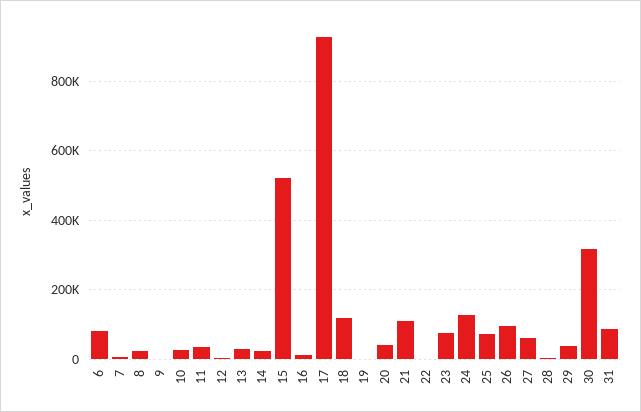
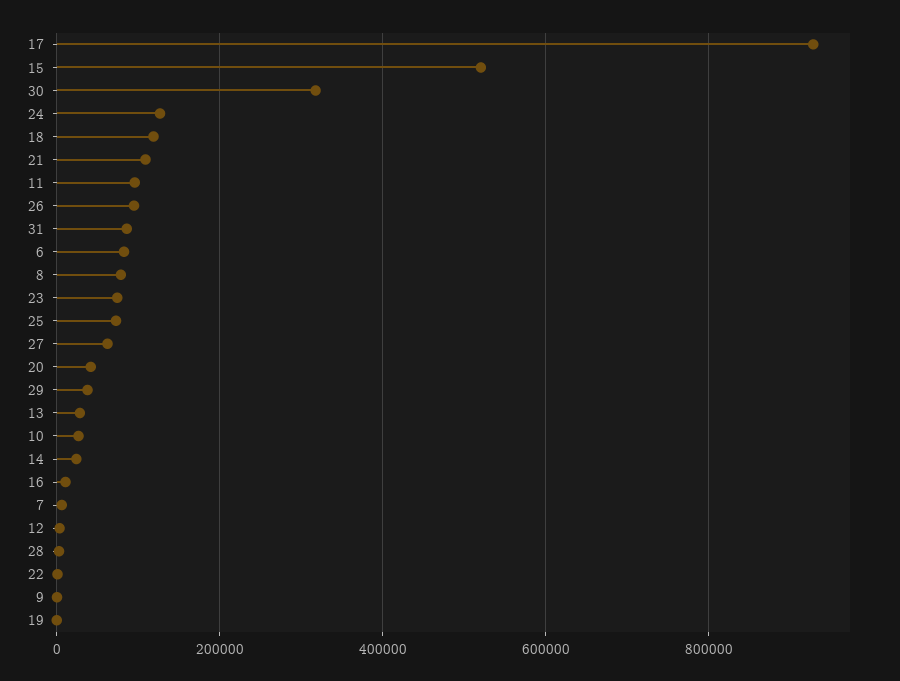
  {
    "6": 80000,
    "7": 0,
-   "8": 20000,
+   "8": 80000,
    "9": 0,
    "10": 20000,
-   "11": 40000,
+   "11": 100000,
    "12": 0,
    "13": 20000,
    "14": 20000,
    "15": 520000,
    "16": 20000,
    "17": 920000,
    "18": 120000,
    "19": 0,
    "20": 40000,
    "21": 100000,
    "22": 0,
    "23": 80000,
    "24": 120000,
    "25": 80000,
    "26": 100000,
    "27": 60000,
    "28": 0,
    "29": 40000,
    "30": 320000,
    "31": 80000
  }

